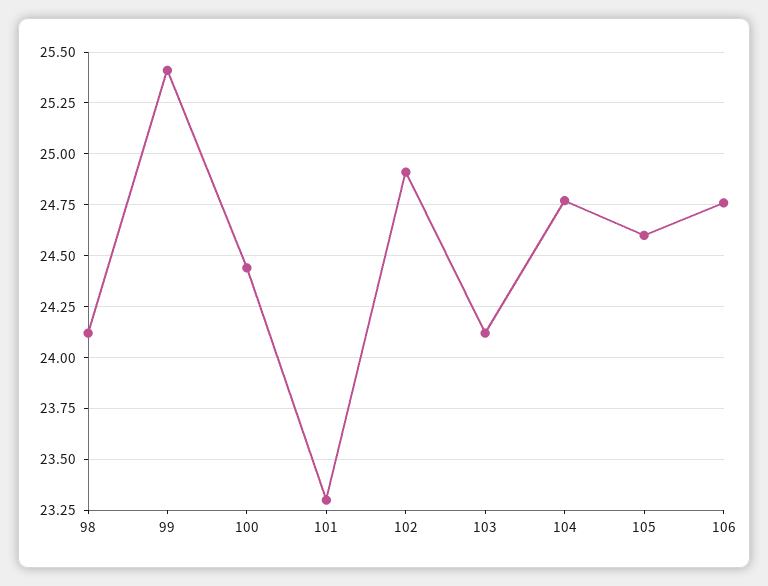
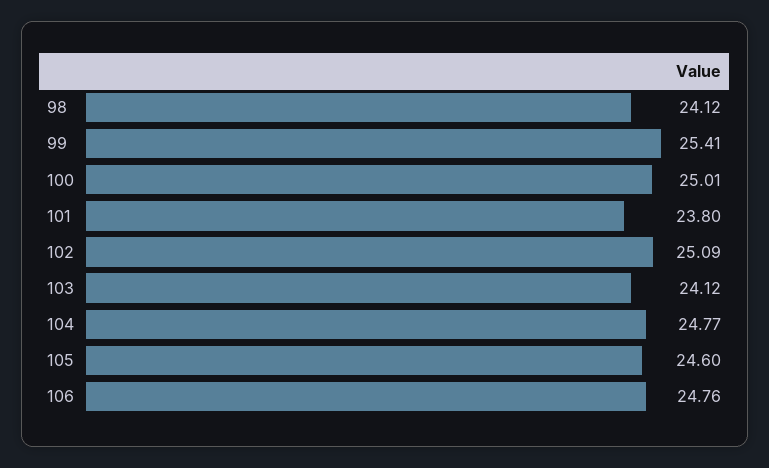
  {
    "98": 24.12,
    "99": 25.41,
-   "100": 24.45,
+   "100": 25.01,
-   "101": 23.3,
+   "101": 23.8,
-   "102": 24.9,
+   "102": 25.09,
    "103": 24.12,
    "104": 24.77,
    "105": 24.6,
    "106": 24.76
  }

